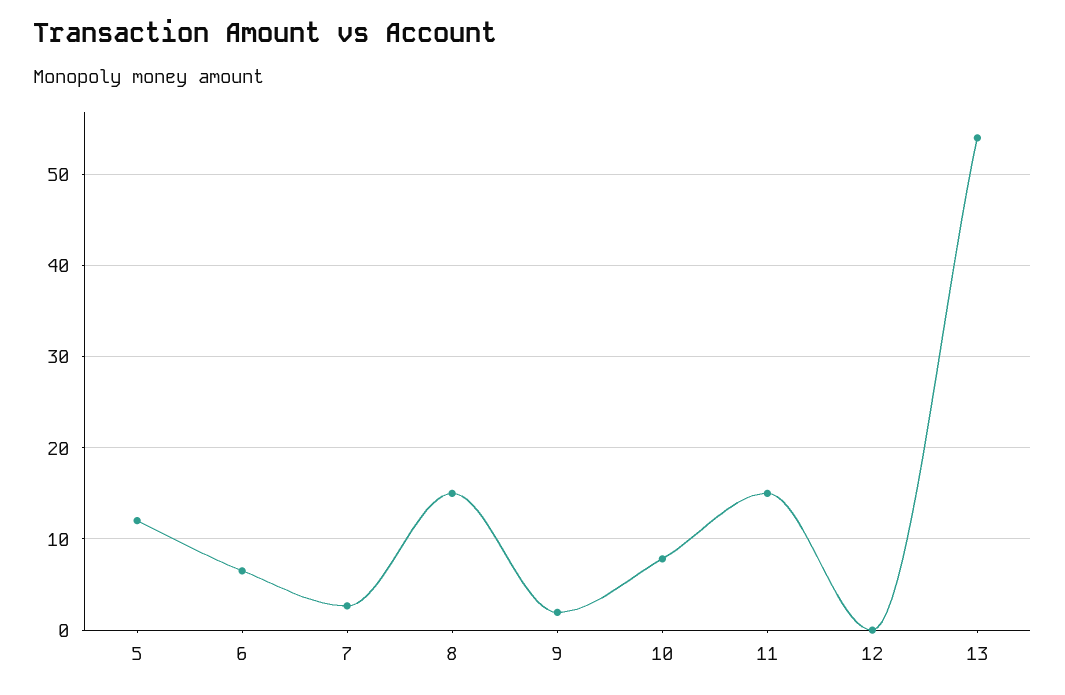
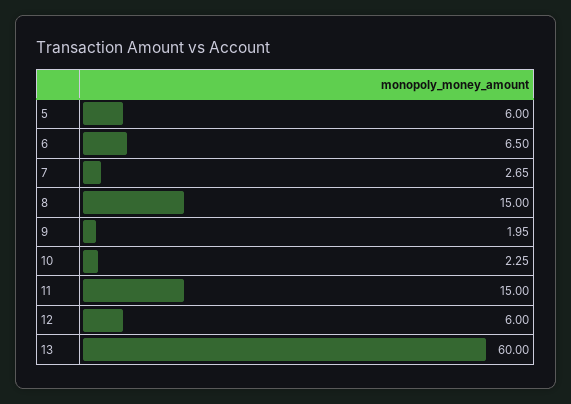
  {
-   "5": 12,
+   "5": 6,
    "6": 6.5,
    "7": 2.65,
    "8": 15,
    "9": 1.95,
-   "10": 8,
+   "10": 2.25,
    "11": 15,
-   "12": 0,
+   "12": 6,
-   "13": 54
+   "13": 60
  }

